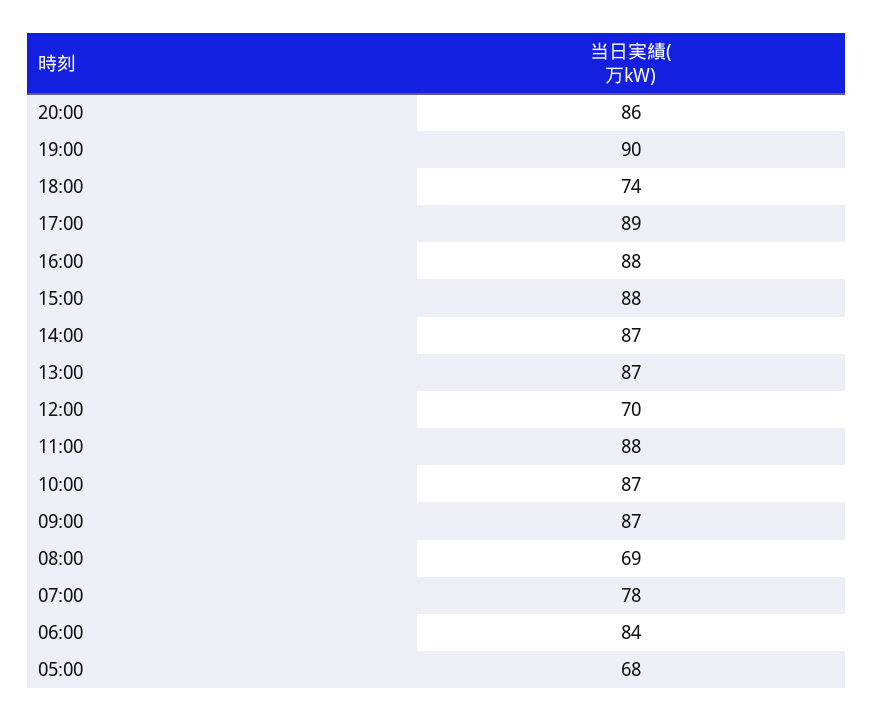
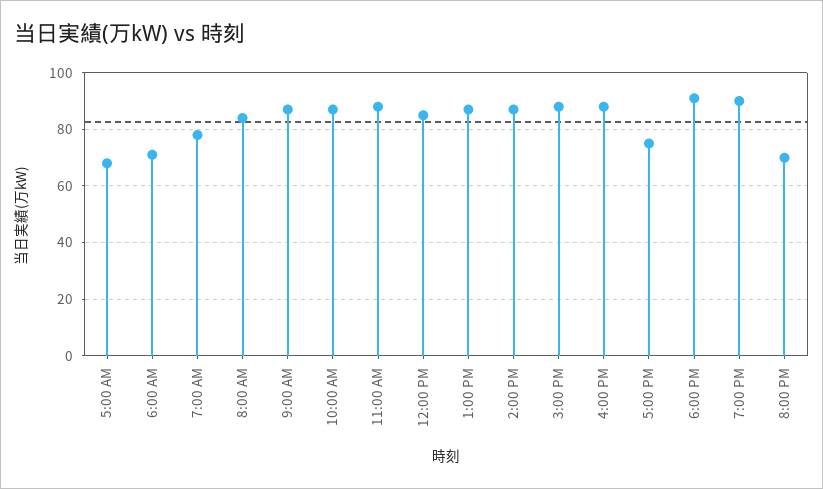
  {
-   "20:00": 86,
+   "20:00": 70,
    "19:00": 90,
-   "18:00": 74,
+   "18:00": 90,
-   "17:00": 89,
+   "17:00": 75,
    "16:00": 88,
    "15:00": 88,
    "14:00": 87,
    "13:00": 87,
-   "12:00": 70,
+   "12:00": 85,
    "11:00": 88,
    "10:00": 87,
    "09:00": 87,
-   "08:00": 69,
+   "08:00": 85,
    "07:00": 78,
-   "06:00": 84,
+   "06:00": 70,
    "05:00": 68
  }

